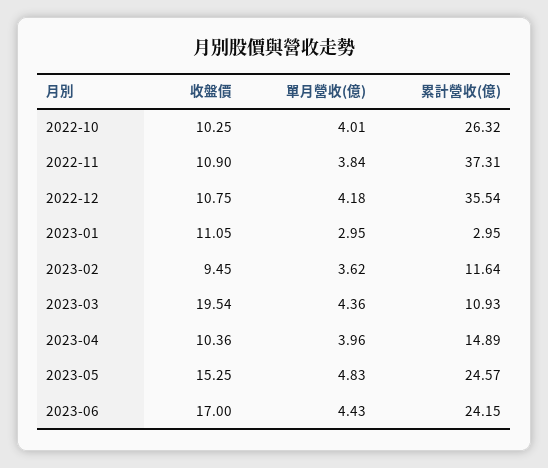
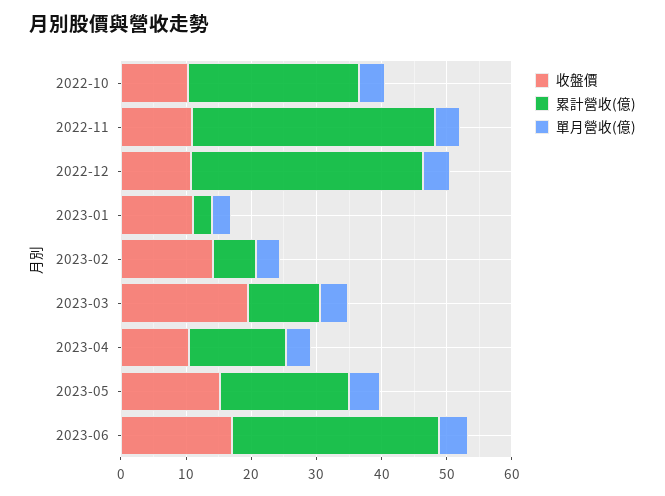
  {
    "收盤價": {
      "2022-10": 10.25,
      "2022-11": 10.9,
      "2022-12": 10.75,
      "2023-01": 11.05,
-     "2023-02": 9.45,
+     "2023-02": 14,
      "2023-03": 19.54,
      "2023-04": 10.36,
      "2023-05": 15.25,
      "2023-06": 17
    },
    "單月營收(億)": {
      "2022-10": 4.01,
      "2022-11": 3.84,
      "2022-12": 4.18,
      "2023-01": 2.95,
      "2023-02": 3.62,
      "2023-03": 4.36,
      "2023-04": 3.96,
      "2023-05": 4.83,
      "2023-06": 4.43
    },
    "累計營收(億)": {
      "2022-10": 26.32,
      "2022-11": 37.31,
      "2022-12": 35.54,
      "2023-01": 2.95,
-     "2023-02": 11.64,
+     "2023-02": 6,
      "2023-03": 10.93,
      "2023-04": 14.89,
-     "2023-05": 24.57,
+     "2023-05": 20,
-     "2023-06": 24.15
+     "2023-06": 32
    }
  }

